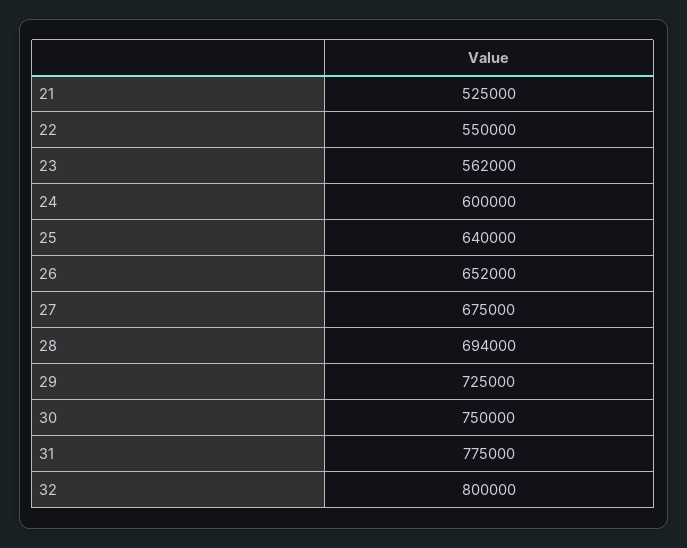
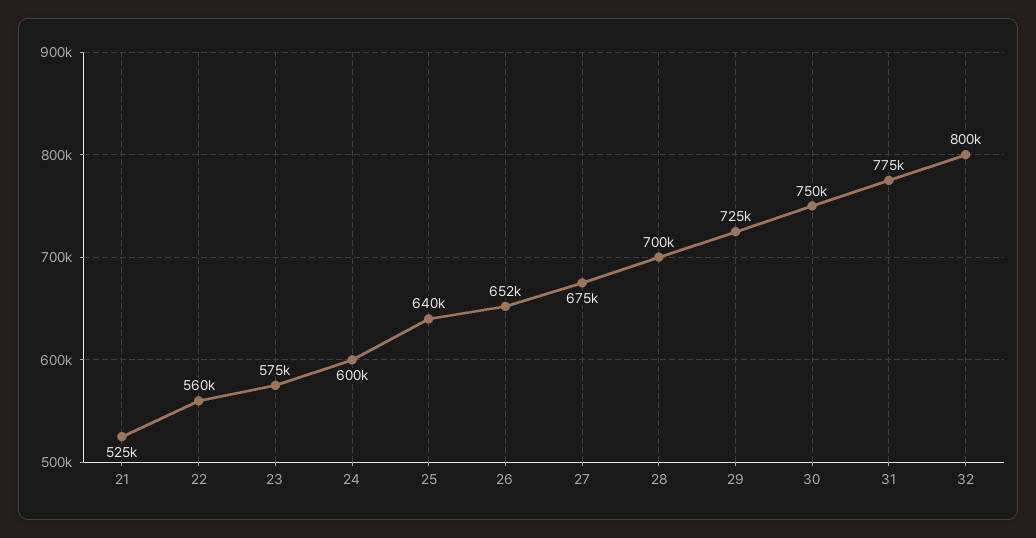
  {
    "21": 525000,
-   "22": 550000,
+   "22": 560000,
-   "23": 562000,
+   "23": 575000,
    "24": 600000,
    "25": 640000,
    "26": 652000,
    "27": 675000,
-   "28": 694000,
+   "28": 700000,
    "29": 725000,
    "30": 750000,
    "31": 775000,
    "32": 800000
  }

